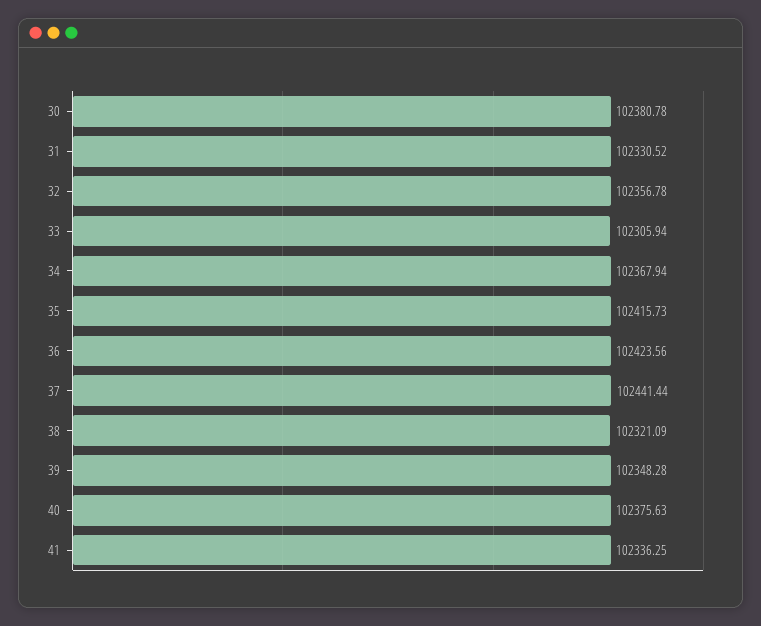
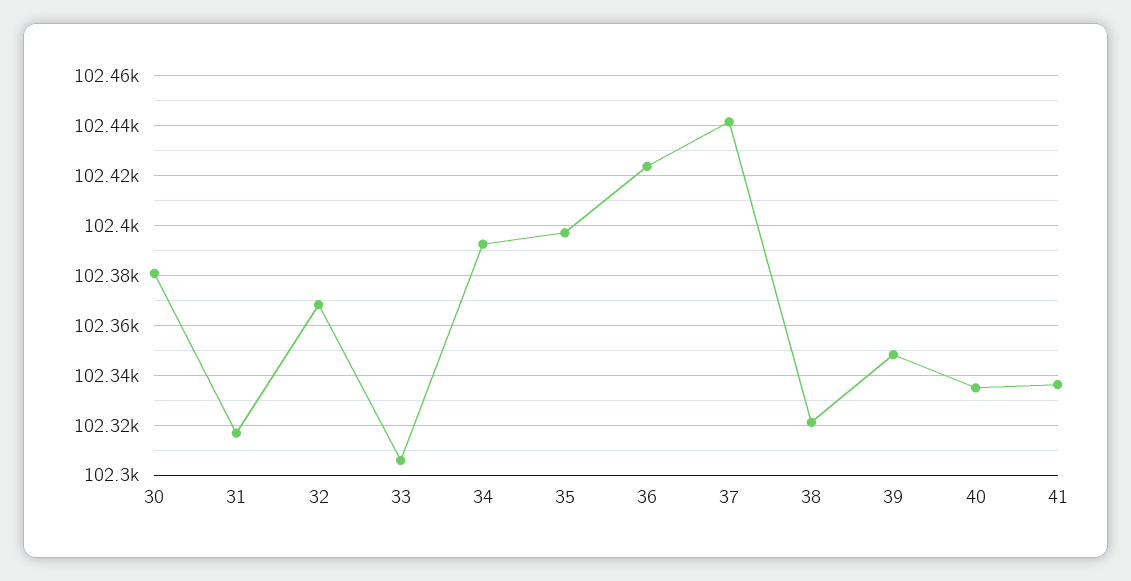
  {
    "30": 102380.78,
-   "31": 102330.52,
+   "31": 102317.5,
-   "32": 102356.78,
+   "32": 102367.5,
    "33": 102305.94,
-   "34": 102367.94,
+   "34": 102392.5,
-   "35": 102415.73,
+   "35": 102397.5,
    "36": 102423.56,
    "37": 102441.44,
    "38": 102321.09,
    "39": 102348.28,
-   "40": 102375.63,
+   "40": 102335,
    "41": 102336.25
  }

